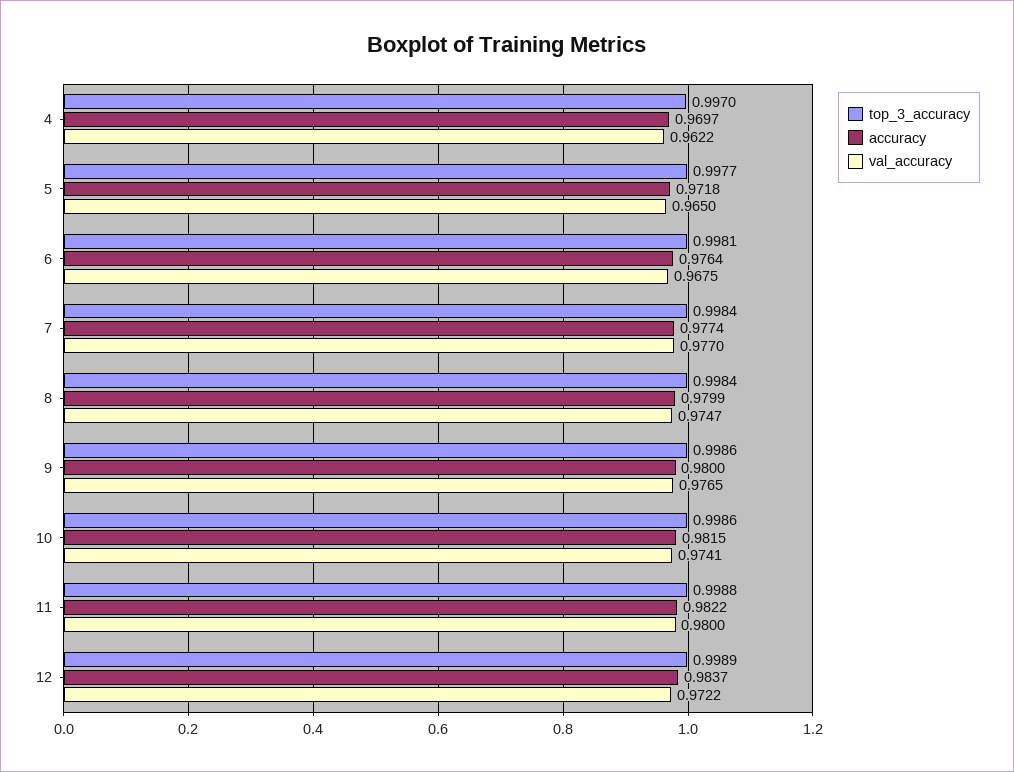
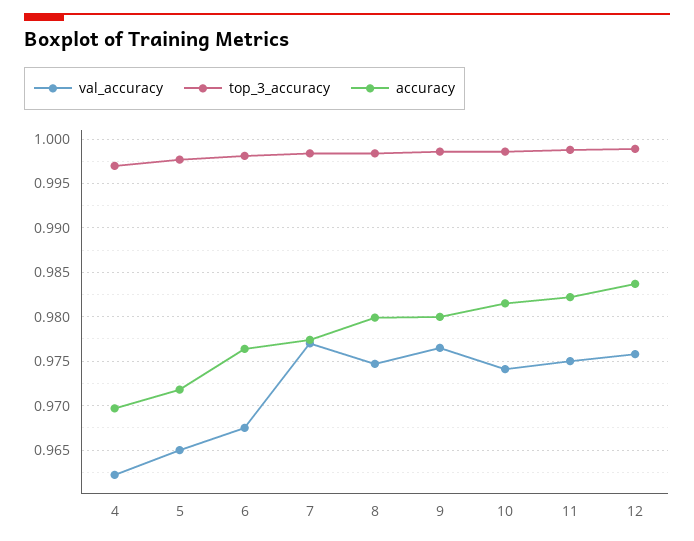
  {
    "top_3_accuracy": {
      "4": 0.997,
      "5": 0.9977,
      "6": 0.9981,
      "7": 0.9984,
      "8": 0.9984,
      "9": 0.9986,
      "10": 0.9986,
      "11": 0.9988,
      "12": 0.9989
    },
    "accuracy": {
      "4": 0.9697,
      "5": 0.9718,
      "6": 0.9764,
      "7": 0.9774,
      "8": 0.9799,
      "9": 0.98,
      "10": 0.9815,
      "11": 0.9822,
      "12": 0.9837
    },
    "val_accuracy": {
      "4": 0.9622,
      "5": 0.965,
      "6": 0.9675,
      "7": 0.977,
      "8": 0.9747,
      "9": 0.9765,
      "10": 0.9741,
-     "11": 0.98,
+     "11": 0.975,
-     "12": 0.9722
+     "12": 0.976
    }
  }

